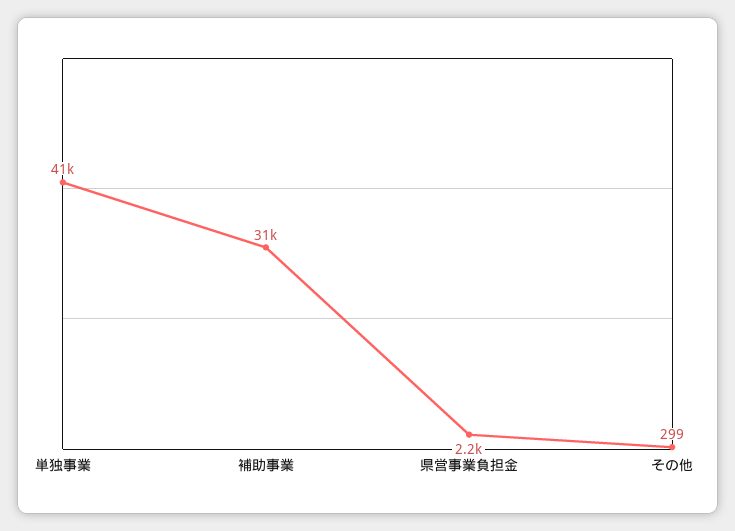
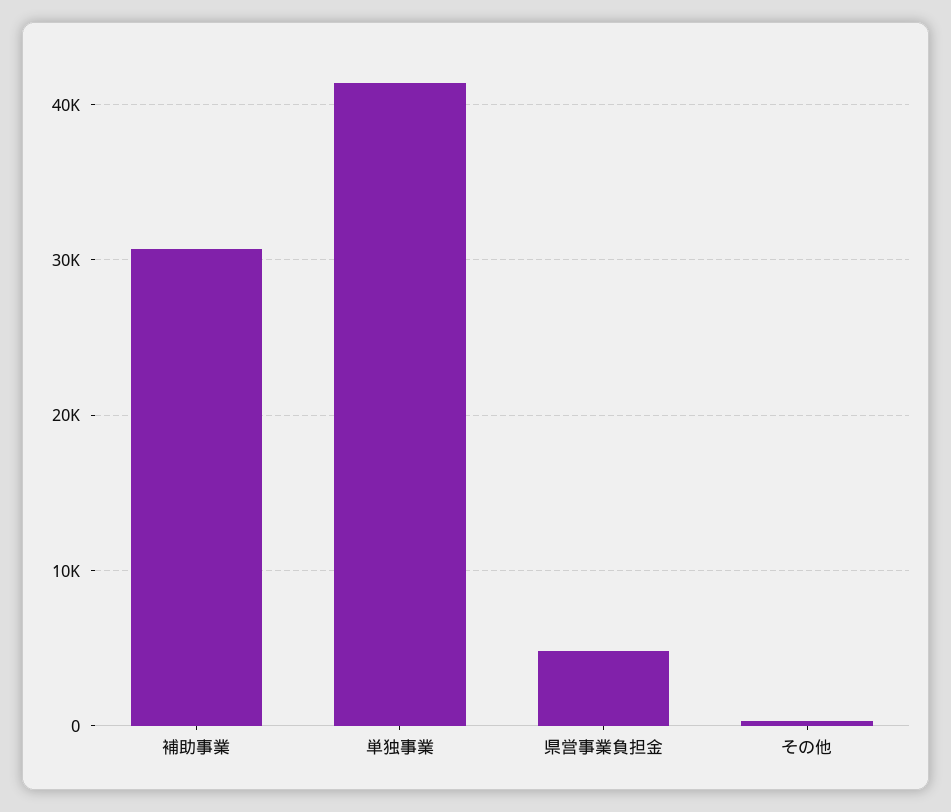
  {
    "単独事業": 41000,
    "補助事業": 31000,
-   "県営事業負担金": 2200,
+   "県営事業負担金": 5000,
    "その他": 299
  }

